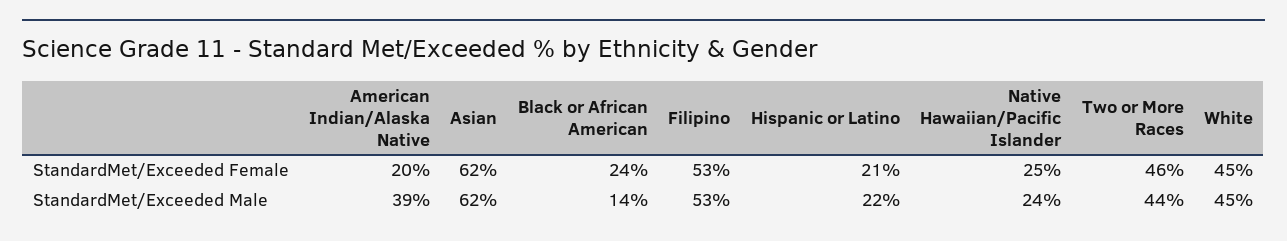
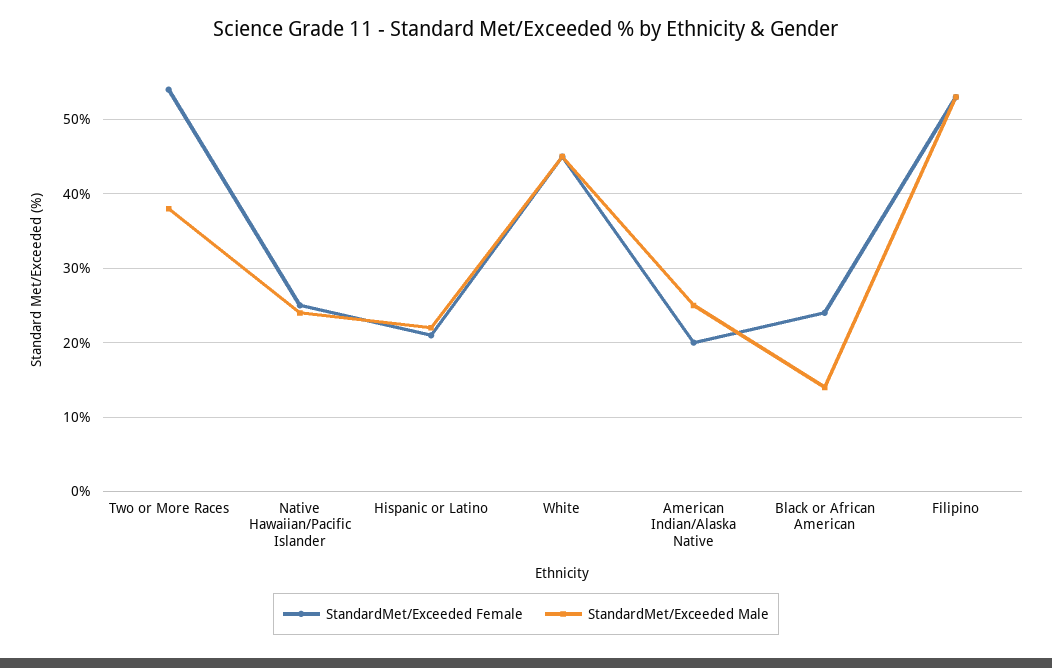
  {
    "StandardMet/Exceeded Female": {
      "American Indian/Alaska Native": 20,
-     "Asian": 62,
      "Black or African American": 24,
      "Filipino": 53,
      "Hispanic or Latino": 21,
      "Native Hawaiian/Pacific Islander": 25,
-     "Two or More Races": 46,
+     "Two or More Races": 54,
      "White": 45
    },
    "StandardMet/Exceeded Male": {
-     "American Indian/Alaska Native": 39,
+     "American Indian/Alaska Native": 25,
-     "Asian": 62,
      "Black or African American": 14,
      "Filipino": 53,
      "Hispanic or Latino": 22,
      "Native Hawaiian/Pacific Islander": 24,
-     "Two or More Races": 44,
+     "Two or More Races": 38,
      "White": 45
    }
  }

